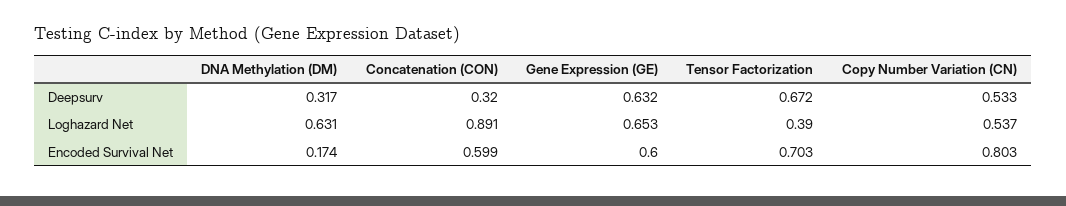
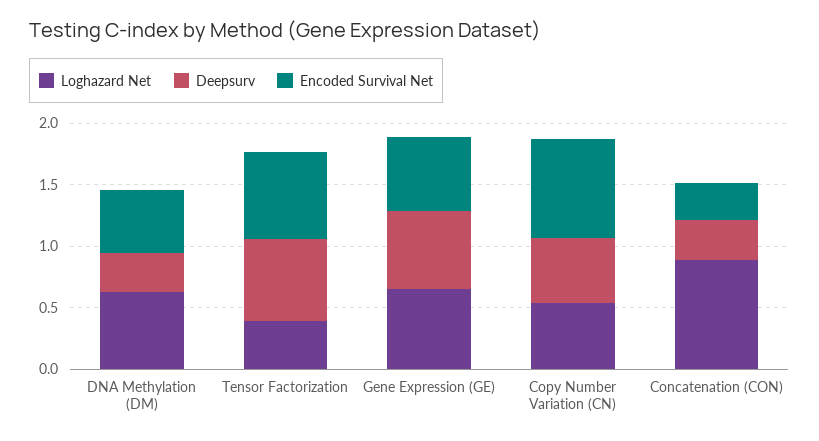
  {
    "Deepsurv": {
      "DNA Methylation (DM)": 0.317,
      "Concatenation (CON)": 0.32,
      "Gene Expression (GE)": 0.632,
      "Tensor Factorization": 0.672,
      "Copy Number Variation (CN)": 0.533
    },
    "Loghazard Net": {
      "DNA Methylation (DM)": 0.631,
      "Concatenation (CON)": 0.891,
      "Gene Expression (GE)": 0.653,
      "Tensor Factorization": 0.39,
      "Copy Number Variation (CN)": 0.537
    },
    "Encoded Survival Net": {
-     "DNA Methylation (DM)": 0.174,
+     "DNA Methylation (DM)": 0.5,
-     "Concatenation (CON)": 0.599,
+     "Concatenation (CON)": 0.3,
      "Gene Expression (GE)": 0.6,
      "Tensor Factorization": 0.703,
      "Copy Number Variation (CN)": 0.803
    }
  }

